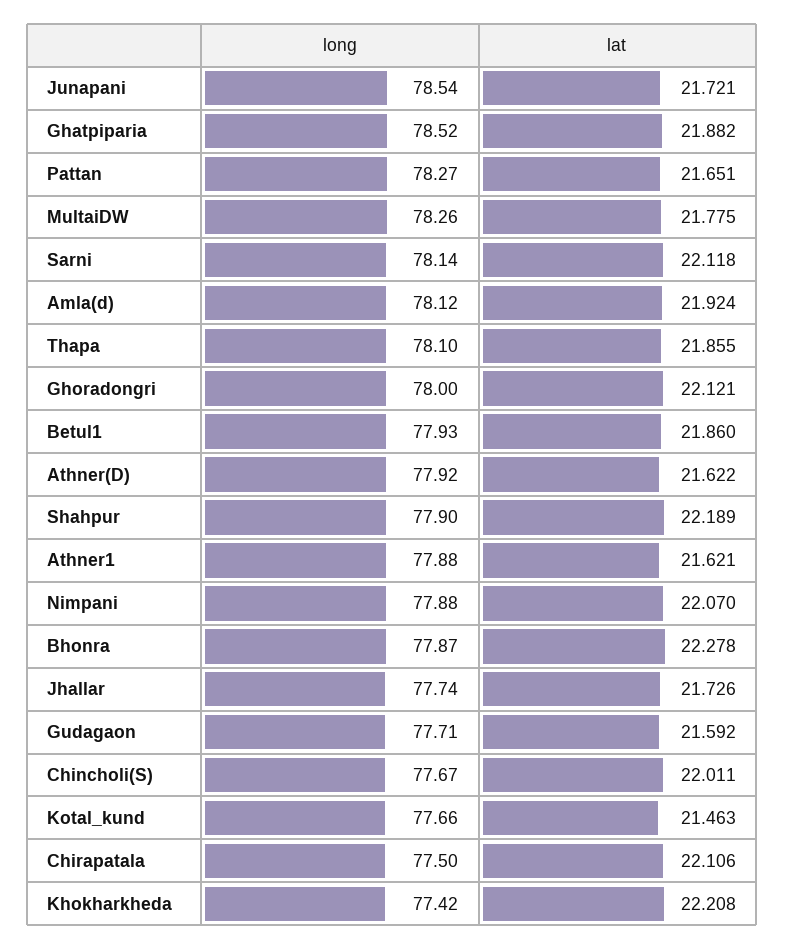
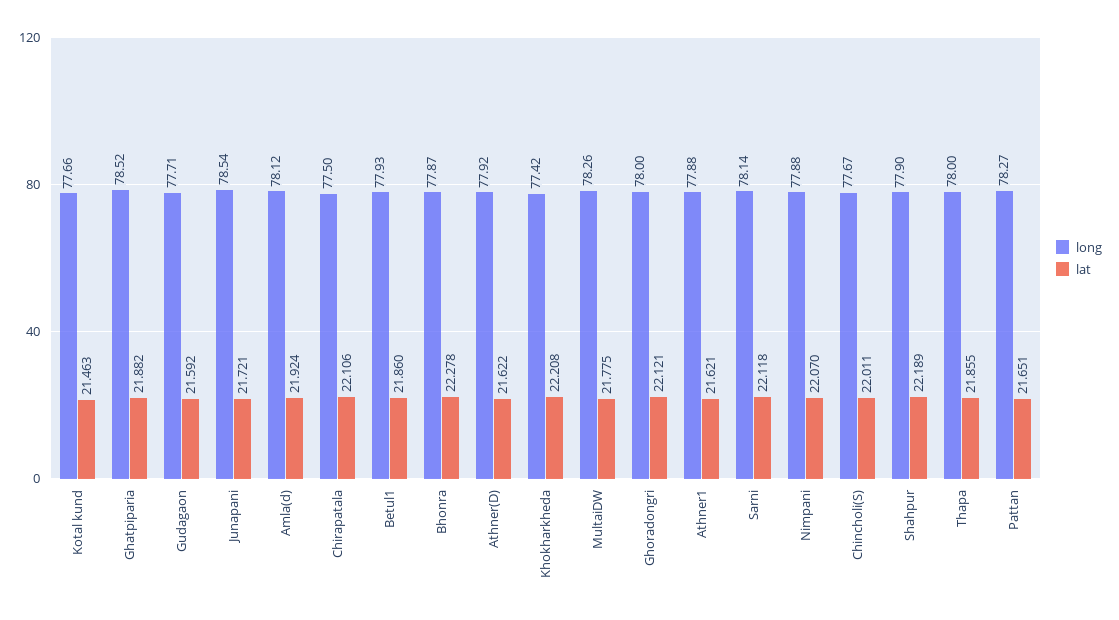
  {
    "long": {
      "Junapani": 78.54,
      "Ghatpiparia": 78.52,
      "Pattan": 78.27,
      "MultaiDW": 78.26,
      "Sarni": 78.14,
      "Amla(d)": 78.12,
-     "Thapa": 78.1,
+     "Thapa": 78,
      "Ghoradongri": 78,
      "Betul1": 77.93,
      "Athner(D)": 77.92,
      "Shahpur": 77.9,
      "Athner1": 77.88,
      "Nimpani": 77.88,
      "Bhonra": 77.87,
-     "Jhallar": 77.74,
      "Gudagaon": 77.71,
      "Chincholi(S)": 77.67,
      "Kotal_kund": 77.66,
      "Chirapatala": 77.5,
      "Khokharkheda": 77.42
    },
    "lat": {
      "Junapani": 21.721,
      "Ghatpiparia": 21.882,
      "Pattan": 21.651,
      "MultaiDW": 21.775,
      "Sarni": 22.118,
      "Amla(d)": 21.924,
      "Thapa": 21.855,
      "Ghoradongri": 22.121,
      "Betul1": 21.86,
      "Athner(D)": 21.622,
      "Shahpur": 22.189,
      "Athner1": 21.621,
      "Nimpani": 22.07,
      "Bhonra": 22.278,
-     "Jhallar": 21.726,
      "Gudagaon": 21.592,
      "Chincholi(S)": 22.011,
      "Kotal_kund": 21.463,
      "Chirapatala": 22.106,
      "Khokharkheda": 22.208
    }
  }

